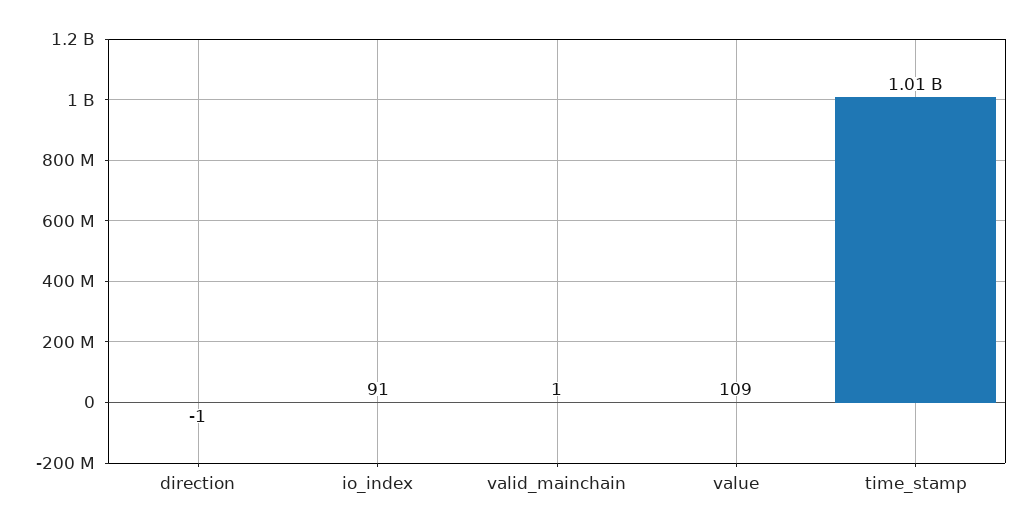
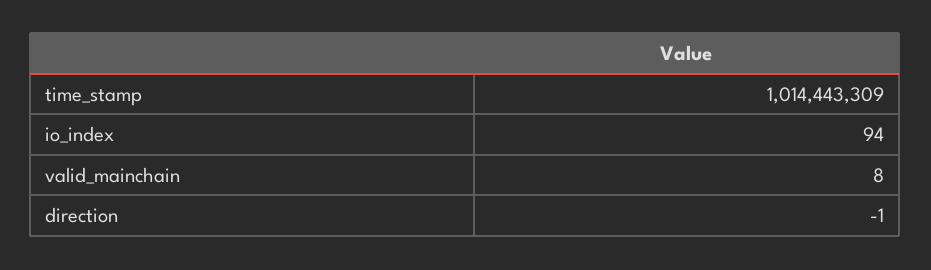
  {
    "direction": -1,
-   "io_index": 91,
+   "io_index": 94,
-   "valid_mainchain": 1,
+   "valid_mainchain": 8,
-   "value": 109,
    "time_stamp": 1014443309
  }

